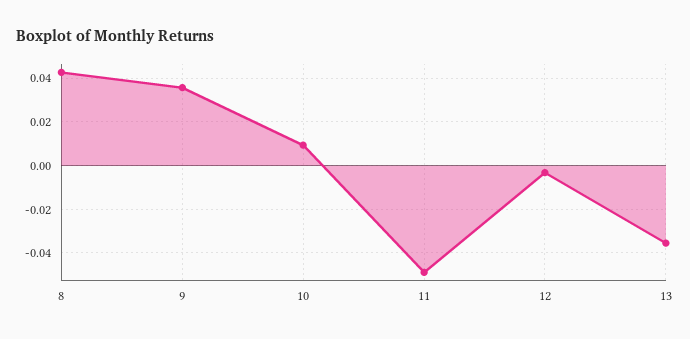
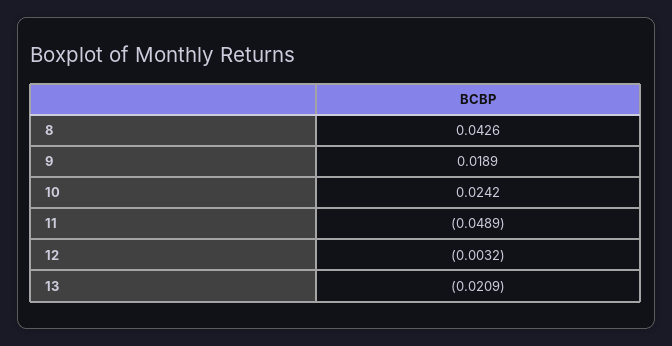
  {
    "8": 0.0426,
-   "9": 0.035,
+   "9": 0.0189,
-   "10": 0.01,
+   "10": 0.0242,
    "11": -0.0489,
    "12": -0.0032,
-   "13": -0.035
+   "13": -0.0209
  }

